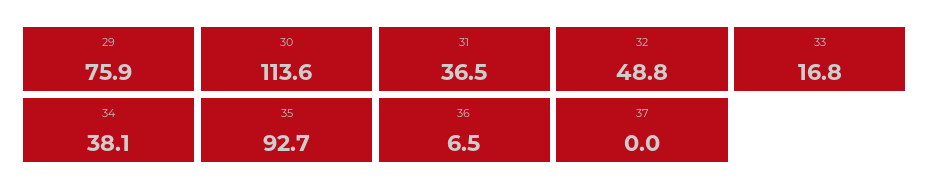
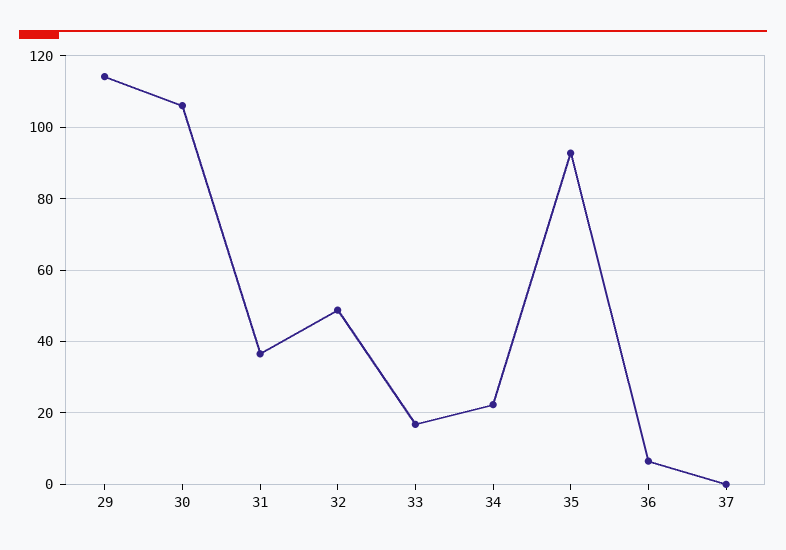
  {
-   "29": 75.9,
+   "29": 114,
-   "30": 113.6,
+   "30": 106,
    "31": 36.5,
    "32": 48.8,
    "33": 16.8,
-   "34": 38.1,
+   "34": 22,
    "35": 92.7,
    "36": 6.5,
    "37": 0
  }

